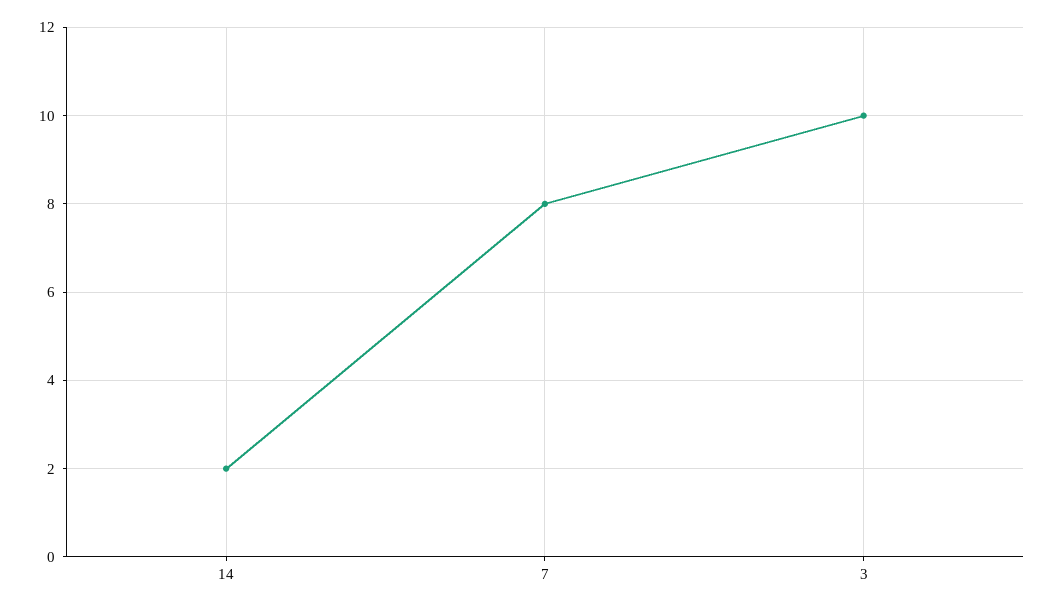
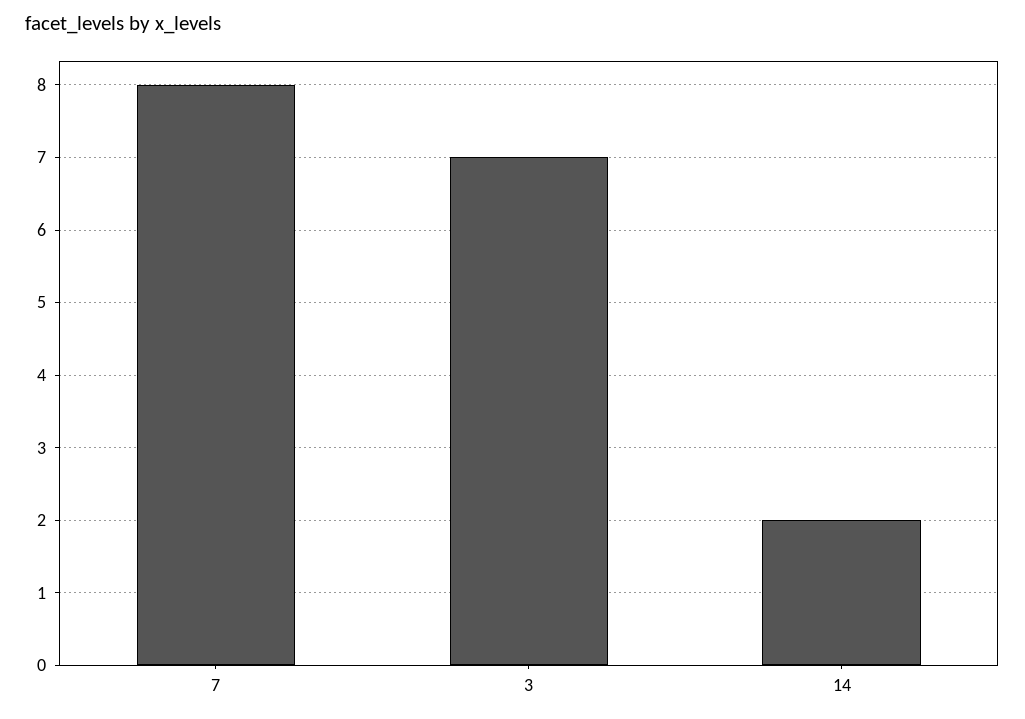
  {
    "14": 2,
    "7": 8,
-   "3": 10
+   "3": 7
  }

